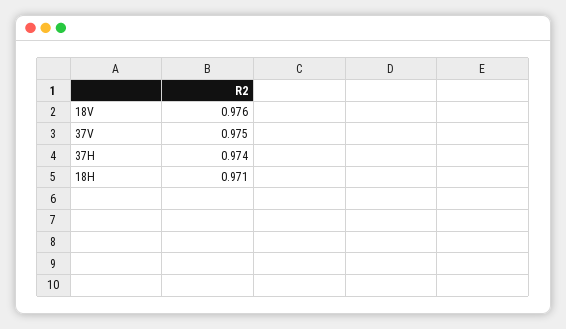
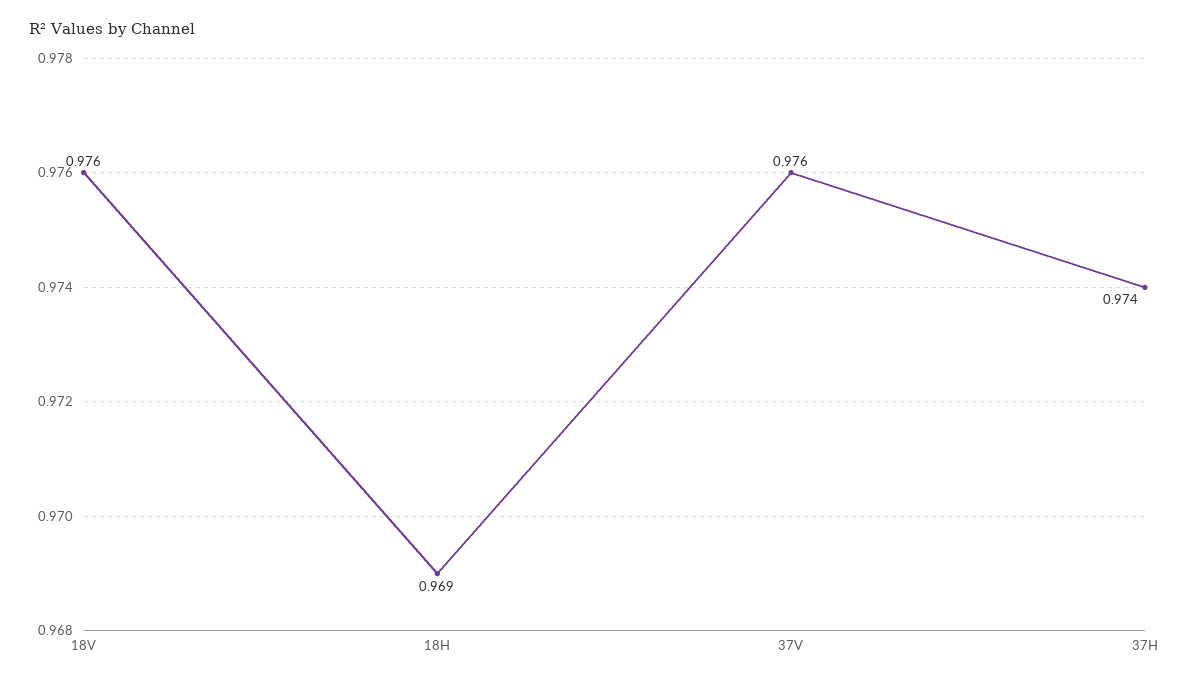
  {
    "18V": 0.976,
-   "37V": 0.975,
+   "37V": 0.976,
    "37H": 0.974,
-   "18H": 0.971
+   "18H": 0.969
  }

